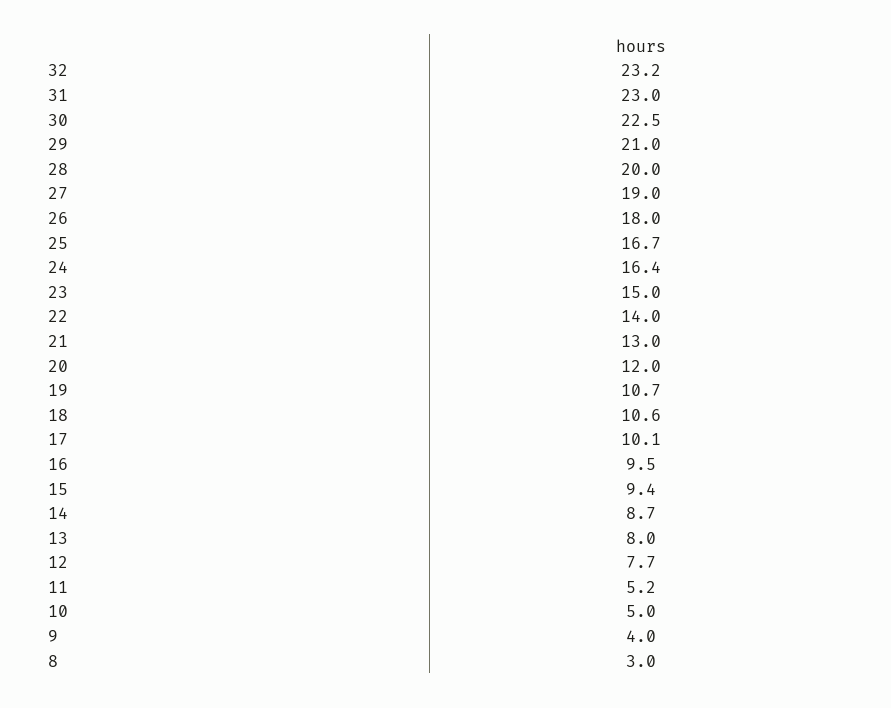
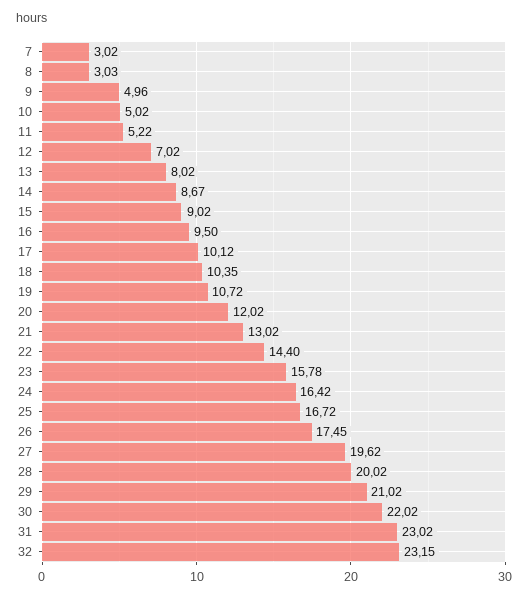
  {
    "32": 23.15,
    "31": 23.02,
-   "30": 22.5,
+   "30": 22.02,
    "29": 21.02,
    "28": 20.02,
-   "27": 19,
+   "27": 19.62,
-   "26": 18,
+   "26": 17.45,
    "25": 16.72,
    "24": 16.42,
-   "23": 15,
+   "23": 15.78,
-   "22": 14,
+   "22": 14.4,
    "21": 13.02,
    "20": 12.02,
    "19": 10.72,
-   "18": 10.6,
+   "18": 10.35,
    "17": 10.12,
    "16": 9.5,
-   "15": 9.4,
+   "15": 9.02,
    "14": 8.67,
    "13": 8.02,
-   "12": 7.7,
+   "12": 7.02,
    "11": 5.22,
    "10": 5.02,
-   "9": 4,
+   "9": 4.96,
-   "8": 3.03
+   "8": 3.03,
+   "7": 3.02
  }

